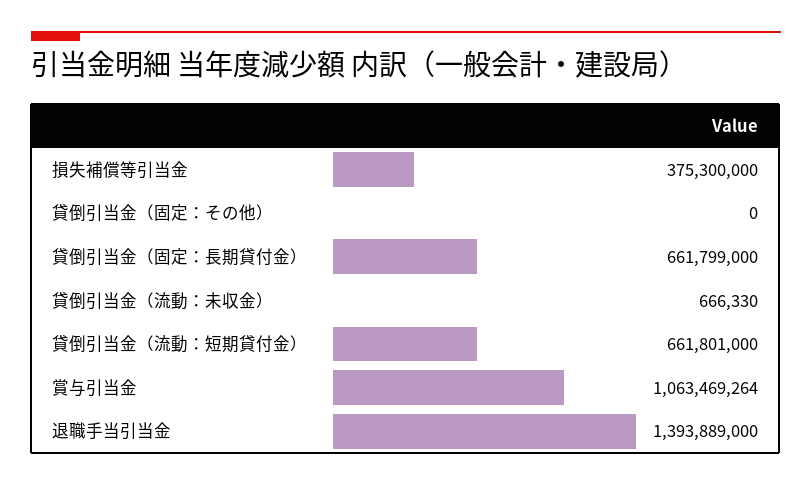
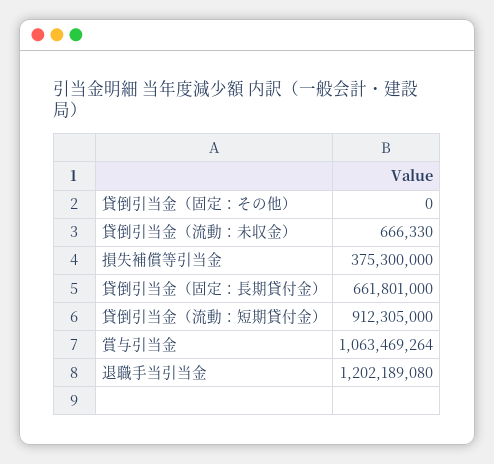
  {
    "損失補償等引当金": 375300000,
    "貸倒引当金（固定：その他）": 0,
-   "貸倒引当金（固定：長期貸付金）": 661799000,
+   "貸倒引当金（固定：長期貸付金）": 661801000,
    "貸倒引当金（流動：未収金）": 666330,
-   "貸倒引当金（流動：短期貸付金）": 661801000,
+   "貸倒引当金（流動：短期貸付金）": 912305000,
    "賞与引当金": 1063469264,
-   "退職手当引当金": 1393889000
+   "退職手当引当金": 1202189080
  }

